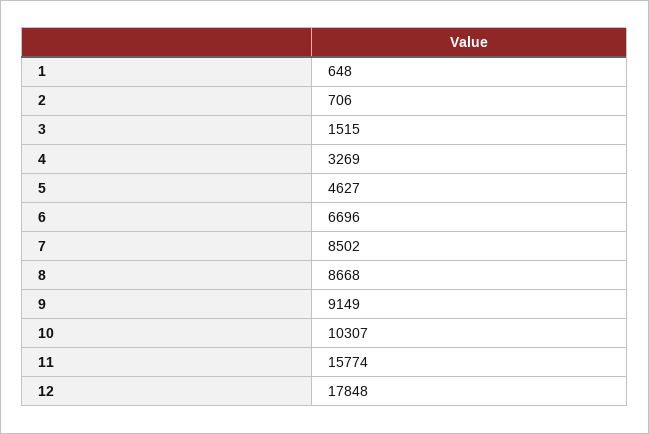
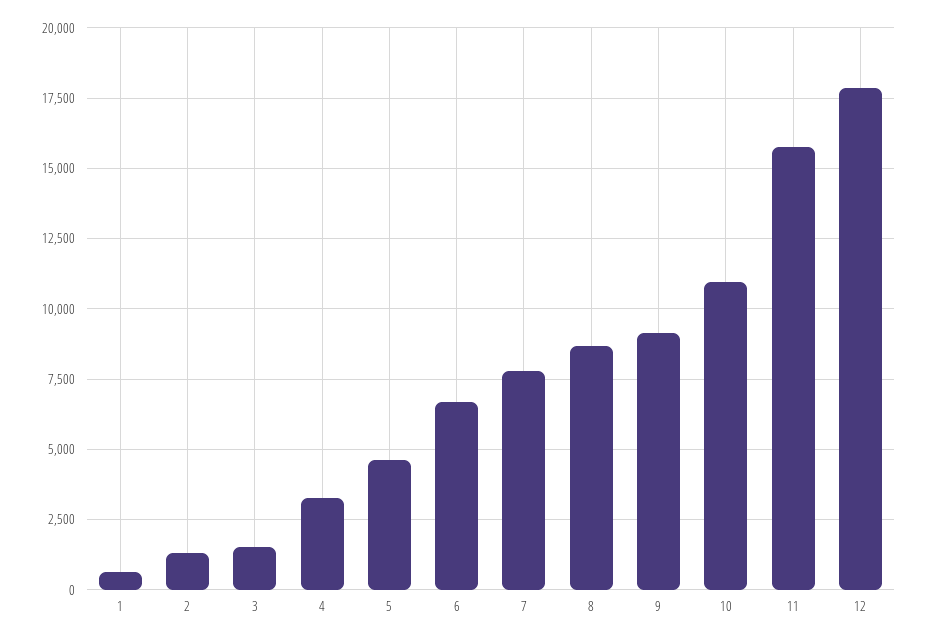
  {
    "1": 648,
-   "2": 706,
+   "2": 1250,
    "3": 1515,
    "4": 3269,
    "5": 4627,
    "6": 6696,
-   "7": 8502,
+   "7": 7750,
    "8": 8668,
    "9": 9149,
-   "10": 10307,
+   "10": 11000,
    "11": 15774,
    "12": 17848
  }

